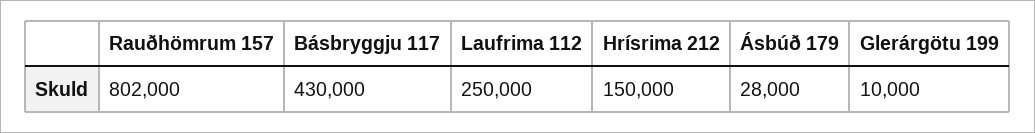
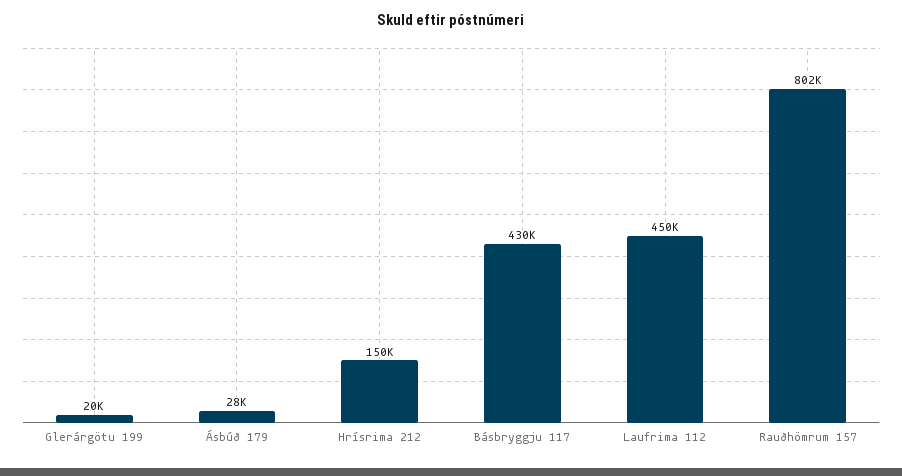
  {
    "Rauðhömrum 157": 802000,
    "Básbryggju 117": 430000,
-   "Laufrima 112": 250000,
+   "Laufrima 112": 450000,
    "Hrísrima 212": 150000,
    "Ásbúð 179": 28000,
-   "Glerárgötu 199": 10000
+   "Glerárgötu 199": 20000
  }

